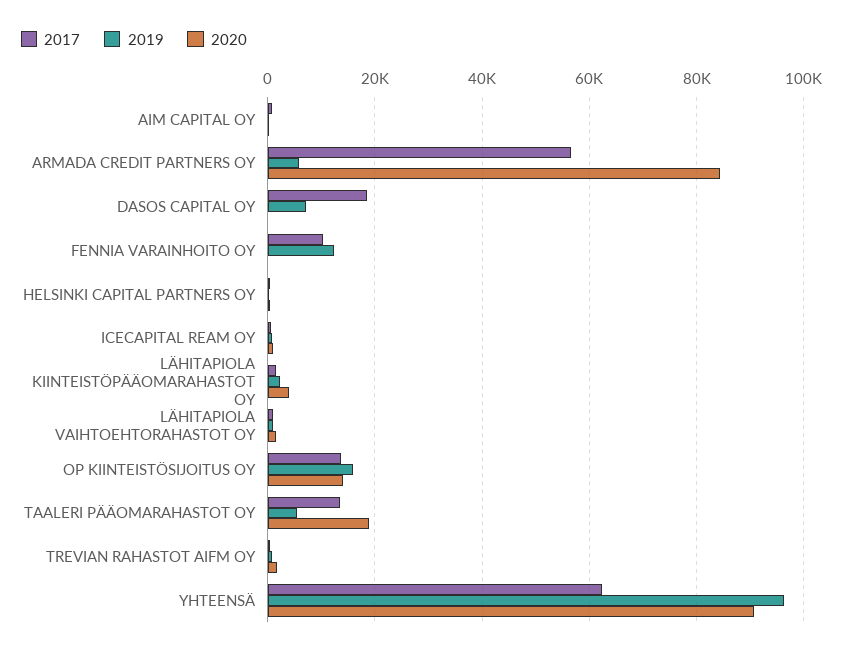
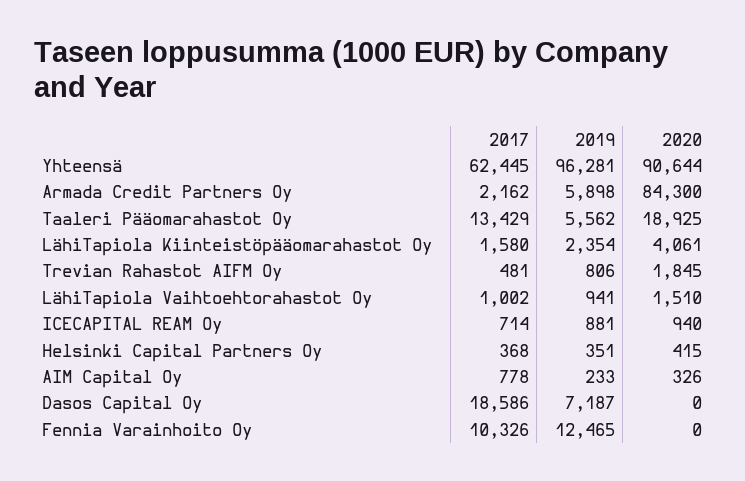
  {
    "2017": {
      "AIM CAPITAL OY": 778,
-     "ARMADA CREDIT PARTNERS OY": 56000,
+     "ARMADA CREDIT PARTNERS OY": 2162,
      "DASOS CAPITAL OY": 18586,
      "FENNIA VARAINHOITO OY": 10326,
      "HELSINKI CAPITAL PARTNERS OY": 368,
      "ICECAPITAL REAM OY": 714,
      "LÄHITAPIOLA KIINTEISTÖPÄÄOMARAHASTOT OY": 1580,
      "LÄHITAPIOLA VAIHTOEHTORAHASTOT OY": 1002,
-     "OP KIINTEISTÖSIJOITUS OY": 14000,
      "TAALERI PÄÄOMARAHASTOT OY": 13429,
      "TREVIAN RAHASTOT AIFM OY": 481,
      "YHTEENSÄ": 62445
    },
    "2019": {
      "AIM CAPITAL OY": 233,
      "ARMADA CREDIT PARTNERS OY": 5898,
      "DASOS CAPITAL OY": 7187,
      "FENNIA VARAINHOITO OY": 12465,
      "HELSINKI CAPITAL PARTNERS OY": 351,
      "ICECAPITAL REAM OY": 881,
      "LÄHITAPIOLA KIINTEISTÖPÄÄOMARAHASTOT OY": 2354,
      "LÄHITAPIOLA VAIHTOEHTORAHASTOT OY": 941,
-     "OP KIINTEISTÖSIJOITUS OY": 16000,
      "TAALERI PÄÄOMARAHASTOT OY": 5562,
      "TREVIAN RAHASTOT AIFM OY": 806,
      "YHTEENSÄ": 96281
    },
    "2020": {
      "AIM CAPITAL OY": 326,
      "ARMADA CREDIT PARTNERS OY": 84300,
      "DASOS CAPITAL OY": 0,
      "FENNIA VARAINHOITO OY": 0,
      "HELSINKI CAPITAL PARTNERS OY": 415,
      "ICECAPITAL REAM OY": 940,
      "LÄHITAPIOLA KIINTEISTÖPÄÄOMARAHASTOT OY": 4061,
      "LÄHITAPIOLA VAIHTOEHTORAHASTOT OY": 1510,
-     "OP KIINTEISTÖSIJOITUS OY": 14000,
      "TAALERI PÄÄOMARAHASTOT OY": 18925,
      "TREVIAN RAHASTOT AIFM OY": 1845,
      "YHTEENSÄ": 90644
    }
  }

